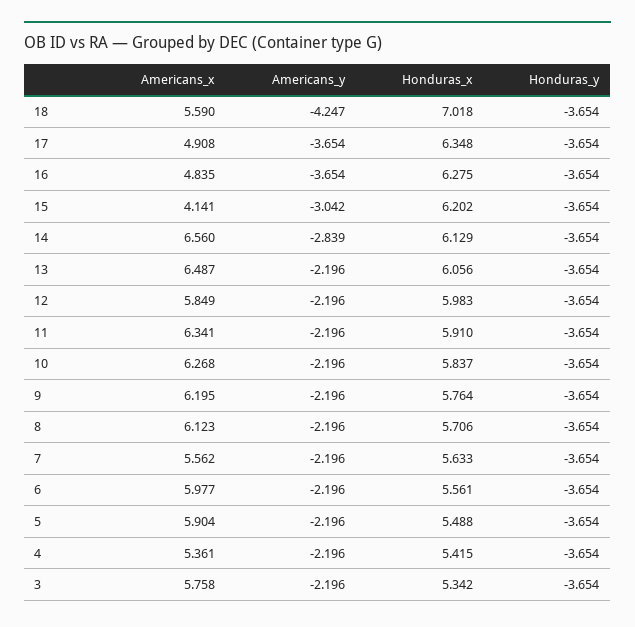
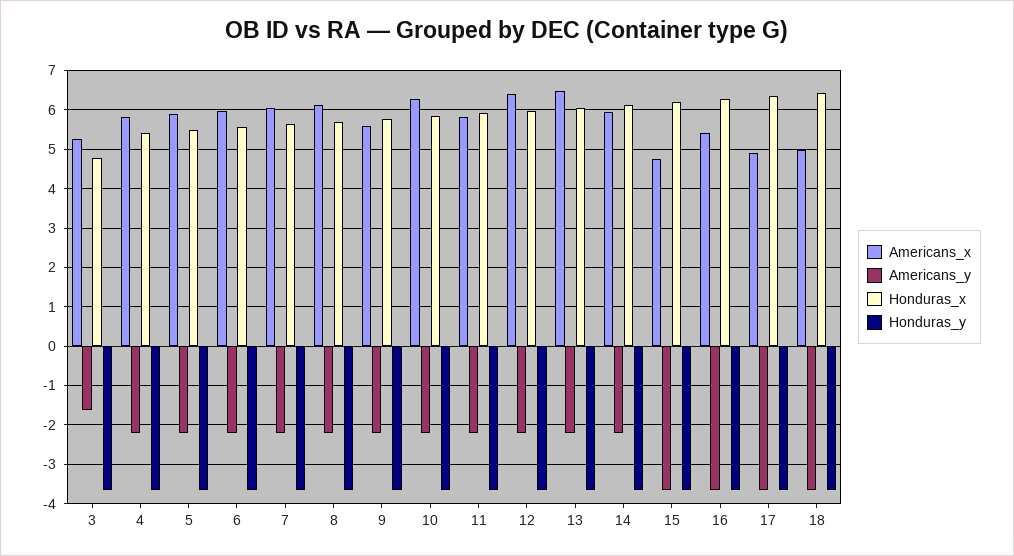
  {
    "Americans_x": {
-     "18": 5.59,
+     "18": 5,
      "17": 4.908,
-     "16": 4.835,
+     "16": 5.4,
-     "15": 4.141,
+     "15": 4.8,
-     "14": 6.56,
+     "14": 6,
      "13": 6.487,
-     "12": 5.849,
+     "12": 6.4,
-     "11": 6.341,
+     "11": 5.8,
      "10": 6.268,
-     "9": 6.195,
+     "9": 5.6,
      "8": 6.123,
-     "7": 5.562,
+     "7": 6,
      "6": 5.977,
      "5": 5.904,
-     "4": 5.361,
+     "4": 5.8,
-     "3": 5.758
+     "3": 5.2
    },
    "Americans_y": {
-     "18": -4.247,
+     "18": -3.6,
      "17": -3.654,
      "16": -3.654,
-     "15": -3.042,
+     "15": -3.6,
-     "14": -2.839,
+     "14": -2.2,
      "13": -2.196,
      "12": -2.196,
      "11": -2.196,
      "10": -2.196,
      "9": -2.196,
      "8": -2.196,
      "7": -2.196,
      "6": -2.196,
      "5": -2.196,
      "4": -2.196,
-     "3": -2.196
+     "3": -1.6
    },
    "Honduras_x": {
-     "18": 7.018,
+     "18": 6.4,
      "17": 6.348,
      "16": 6.275,
      "15": 6.202,
      "14": 6.129,
      "13": 6.056,
      "12": 5.983,
      "11": 5.91,
      "10": 5.837,
      "9": 5.764,
      "8": 5.706,
      "7": 5.633,
      "6": 5.561,
      "5": 5.488,
      "4": 5.415,
-     "3": 5.342
+     "3": 4.8
    },
    "Honduras_y": {
      "18": -3.654,
      "17": -3.654,
      "16": -3.654,
      "15": -3.654,
      "14": -3.654,
      "13": -3.654,
      "12": -3.654,
      "11": -3.654,
      "10": -3.654,
      "9": -3.654,
      "8": -3.654,
      "7": -3.654,
      "6": -3.654,
      "5": -3.654,
      "4": -3.654,
      "3": -3.654
    }
  }

